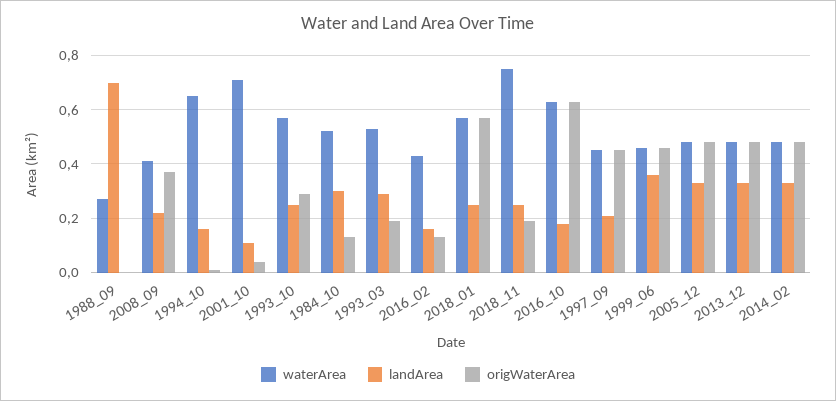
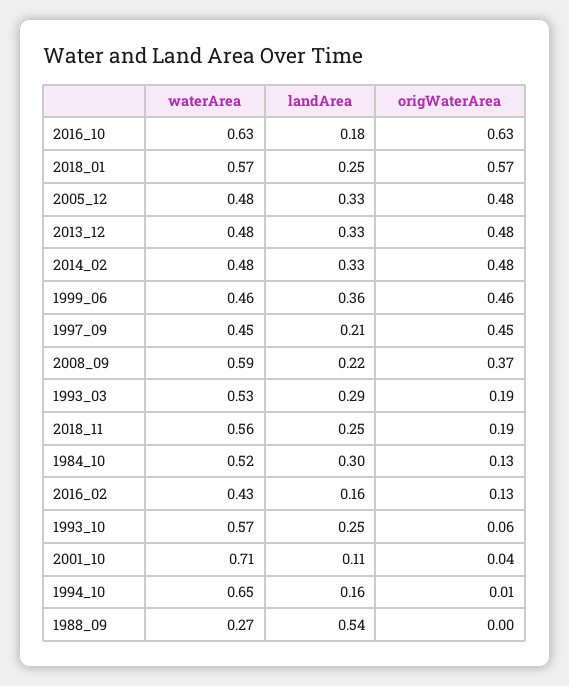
  {
    "waterArea": {
      "1988_09": 0.27,
-     "2008_09": 0.4,
+     "2008_09": 0.59,
      "1994_10": 0.65,
      "2001_10": 0.71,
      "1993_10": 0.57,
      "1984_10": 0.52,
      "1993_03": 0.53,
      "2016_02": 0.43,
      "2018_01": 0.57,
-     "2018_11": 0.75,
+     "2018_11": 0.56,
      "2016_10": 0.63,
      "1997_09": 0.45,
      "1999_06": 0.46,
      "2005_12": 0.48,
      "2013_12": 0.48,
      "2014_02": 0.48
    },
    "landArea": {
-     "1988_09": 0.7,
+     "1988_09": 0.54,
      "2008_09": 0.22,
      "1994_10": 0.16,
      "2001_10": 0.11,
      "1993_10": 0.25,
      "1984_10": 0.3,
      "1993_03": 0.29,
      "2016_02": 0.16,
      "2018_01": 0.25,
      "2018_11": 0.25,
      "2016_10": 0.18,
      "1997_09": 0.21,
      "1999_06": 0.36,
      "2005_12": 0.33,
      "2013_12": 0.33,
      "2014_02": 0.33
    },
    "origWaterArea": {
      "1988_09": 0,
      "2008_09": 0.37,
      "1994_10": 0.01,
      "2001_10": 0.04,
-     "1993_10": 0.3,
+     "1993_10": 0.06,
      "1984_10": 0.13,
      "1993_03": 0.19,
      "2016_02": 0.13,
      "2018_01": 0.57,
      "2018_11": 0.19,
      "2016_10": 0.63,
      "1997_09": 0.45,
      "1999_06": 0.46,
      "2005_12": 0.48,
      "2013_12": 0.48,
      "2014_02": 0.48
    }
  }

